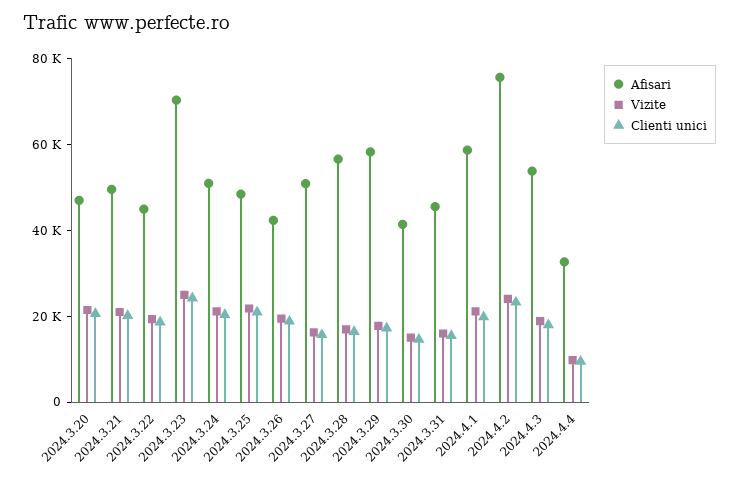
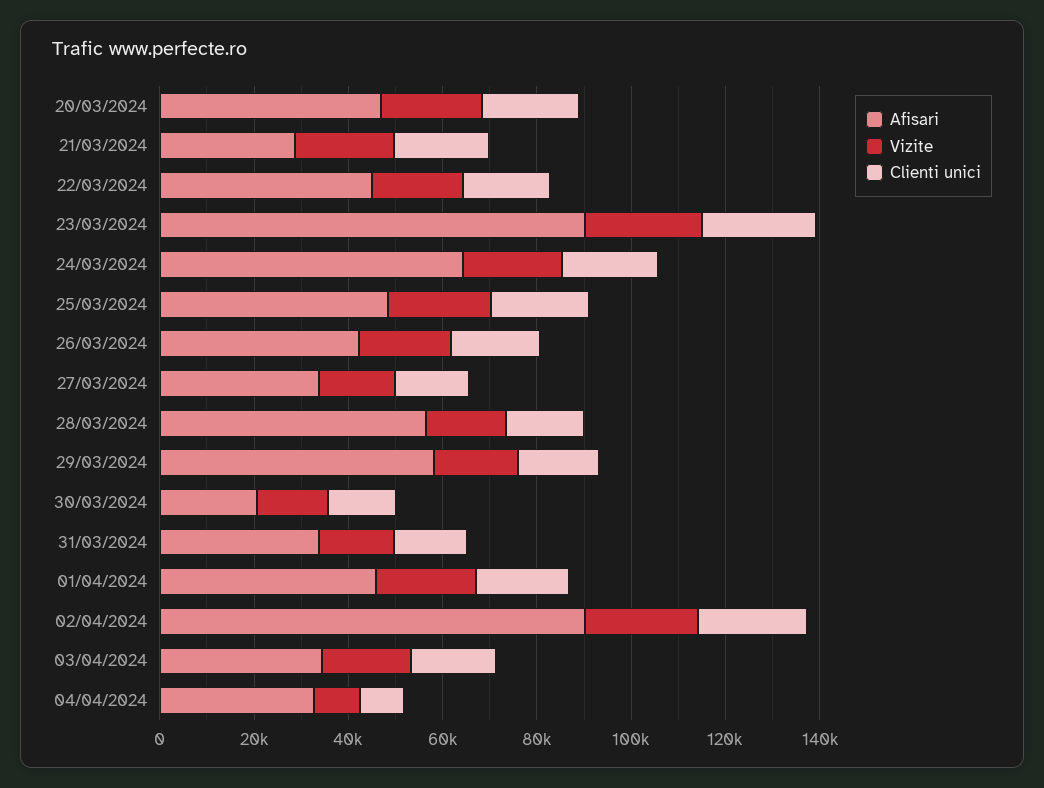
  {
    "Afisari": {
      "2024.3.20": 45000,
-     "2024.3.21": 50000,
+     "2024.3.21": 30000,
      "2024.3.22": 45000,
-     "2024.3.23": 70000,
+     "2024.3.23": 90000,
-     "2024.3.24": 50000,
+     "2024.3.24": 65000,
      "2024.3.25": 50000,
      "2024.3.26": 40000,
-     "2024.3.27": 50000,
+     "2024.3.27": 35000,
      "2024.3.28": 55000,
      "2024.3.29": 60000,
-     "2024.3.30": 40000,
+     "2024.3.30": 20000,
-     "2024.3.31": 45000,
+     "2024.3.31": 35000,
-     "2024.4.1": 60000,
+     "2024.4.1": 45000,
-     "2024.4.2": 75000,
+     "2024.4.2": 90000,
-     "2024.4.3": 55000,
+     "2024.4.3": 35000,
      "2024.4.4": 35000
    },
    "Vizite": {
      "2024.3.20": 20000,
      "2024.3.21": 20000,
      "2024.3.22": 20000,
      "2024.3.23": 25000,
      "2024.3.24": 20000,
      "2024.3.25": 20000,
      "2024.3.26": 20000,
      "2024.3.27": 15000,
      "2024.3.28": 15000,
      "2024.3.29": 20000,
      "2024.3.30": 15000,
      "2024.3.31": 15000,
      "2024.4.1": 20000,
      "2024.4.2": 25000,
      "2024.4.3": 20000,
      "2024.4.4": 10000
    },
    "Clienti unici": {
      "2024.3.20": 20000,
      "2024.3.21": 20000,
      "2024.3.22": 20000,
      "2024.3.23": 25000,
      "2024.3.24": 20000,
      "2024.3.25": 20000,
      "2024.3.26": 20000,
      "2024.3.27": 15000,
      "2024.3.28": 15000,
      "2024.3.29": 15000,
      "2024.3.30": 15000,
      "2024.3.31": 15000,
      "2024.4.1": 20000,
      "2024.4.2": 25000,
      "2024.4.3": 20000,
      "2024.4.4": 10000
    }
  }

